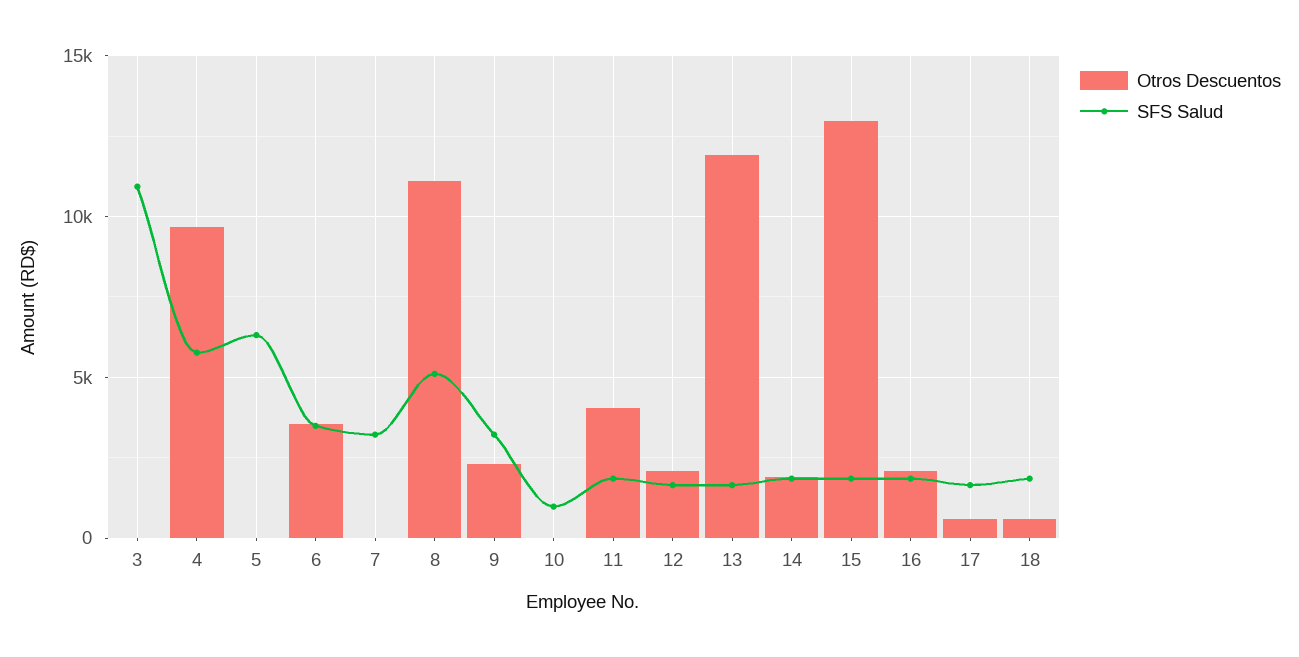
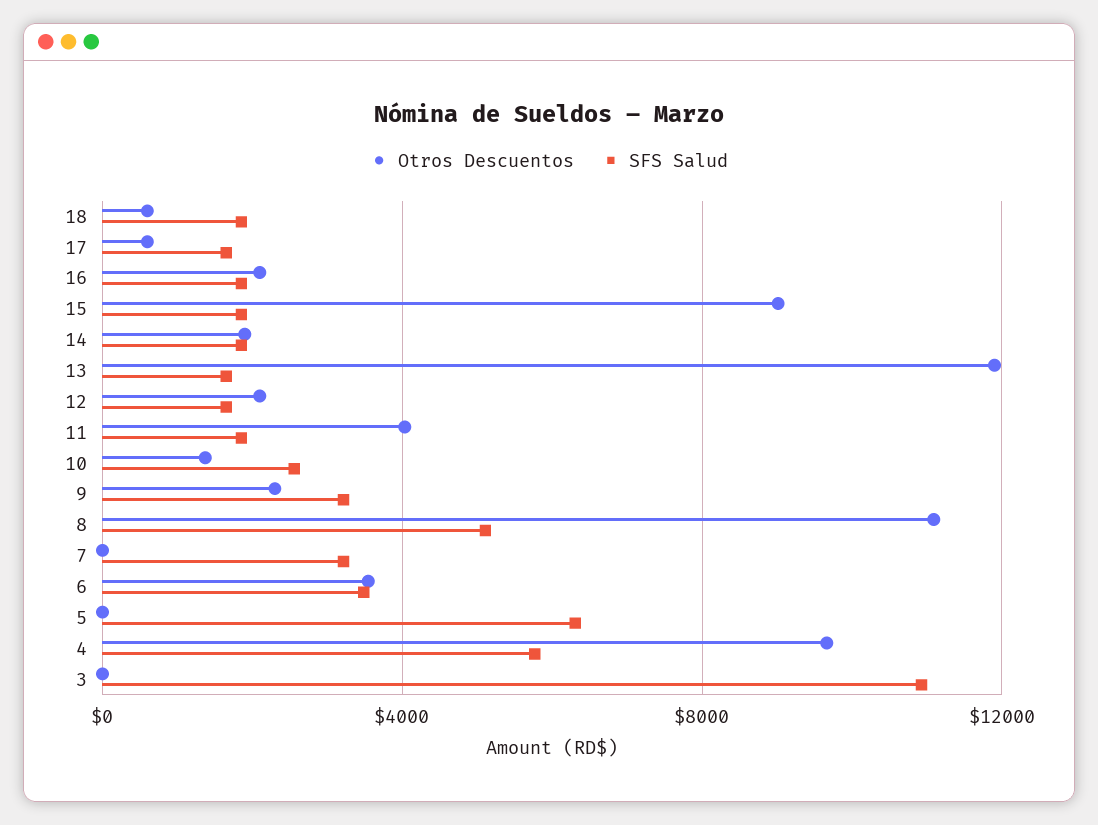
  {
    "Otros Descuentos": {
      "3": 0,
      "4": 9500,
      "5": 0,
      "6": 3500,
      "7": 0,
      "8": 11000,
      "9": 2500,
-     "10": 0,
+     "10": 1500,
      "11": 4000,
      "12": 2000,
      "13": 12000,
      "14": 2000,
-     "15": 13000,
+     "15": 9000,
      "16": 2000,
      "17": 500,
      "18": 500
    },
    "SFS Salud": {
      "3": 11000,
      "4": 6000,
      "5": 6500,
      "6": 3500,
      "7": 3000,
      "8": 5000,
      "9": 3000,
-     "10": 1000,
+     "10": 2500,
      "11": 2000,
      "12": 1500,
      "13": 1500,
      "14": 2000,
      "15": 2000,
      "16": 2000,
      "17": 1500,
      "18": 2000
    }
  }

